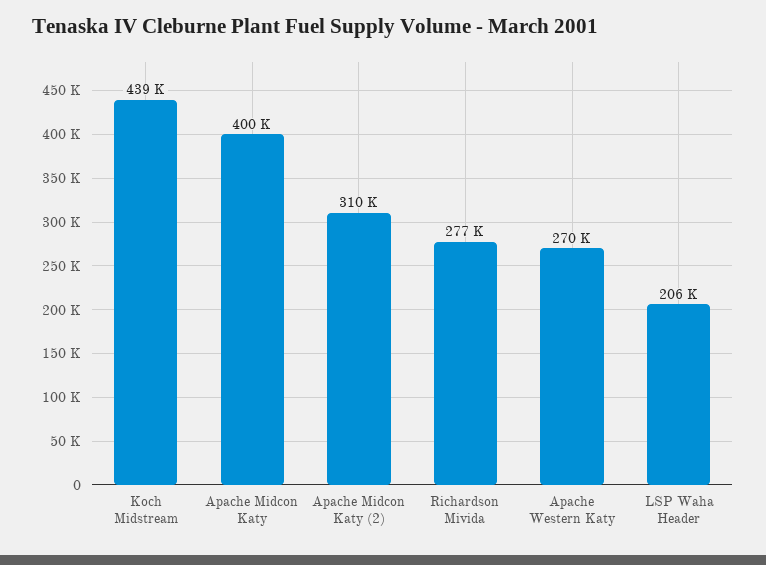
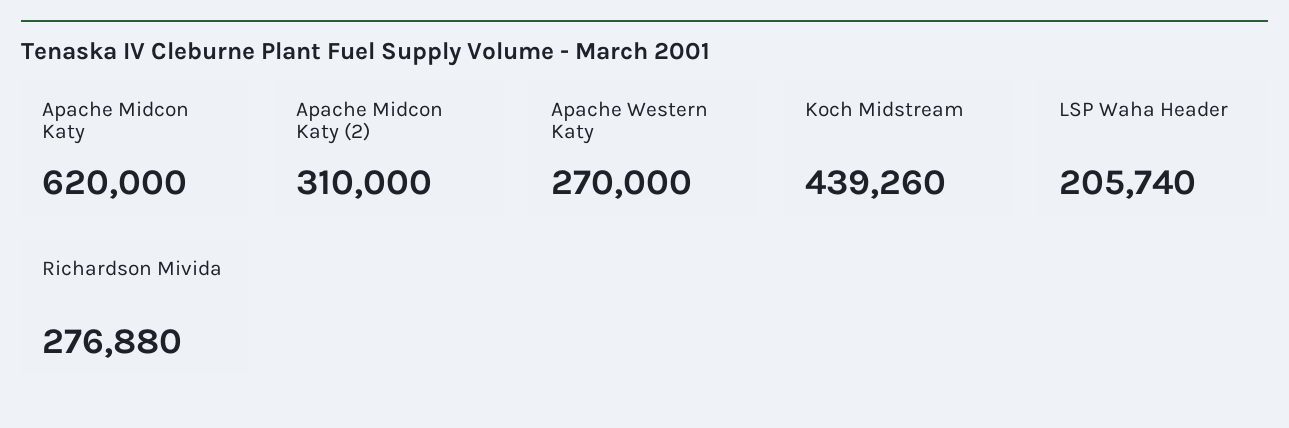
  {
    "Koch Midstream": 439260,
-   "Apache Midcon Katy": 400000,
+   "Apache Midcon Katy": 620000,
    "Apache Midcon Katy (2)": 310000,
    "Richardson Mivida": 276880,
    "Apache Western Katy": 270000,
    "LSP Waha Header": 205740
  }

